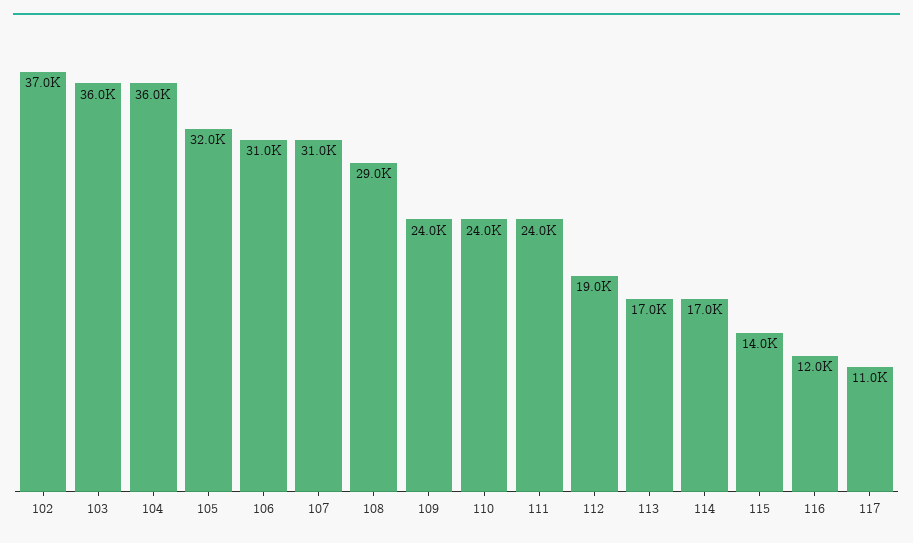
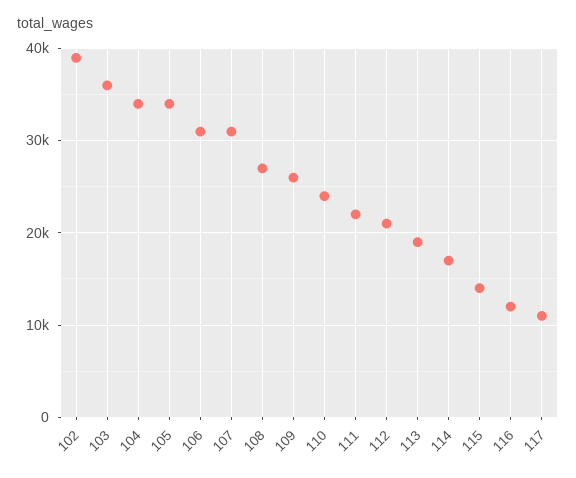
  {
-   "102": 37000,
+   "102": 39000,
    "103": 36000,
-   "104": 36000,
+   "104": 34000,
-   "105": 32000,
+   "105": 34000,
    "106": 31000,
    "107": 31000,
-   "108": 29000,
+   "108": 27000,
-   "109": 24000,
+   "109": 26000,
    "110": 24000,
-   "111": 24000,
+   "111": 22000,
-   "112": 19000,
+   "112": 21000,
-   "113": 17000,
+   "113": 19000,
    "114": 17000,
    "115": 14000,
    "116": 12000,
    "117": 11000
  }

